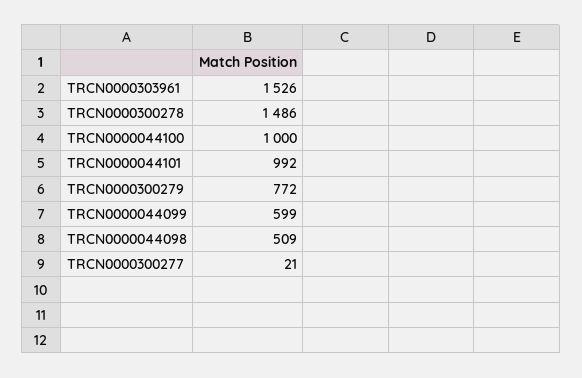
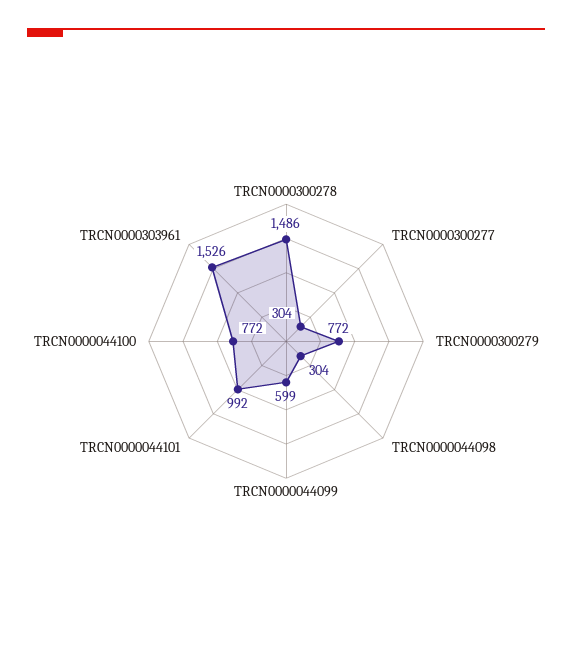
  {
    "TRCN0000303961": 1526,
    "TRCN0000300278": 1486,
-   "TRCN0000044100": 1000,
+   "TRCN0000044100": 772,
    "TRCN0000044101": 992,
    "TRCN0000300279": 772,
    "TRCN0000044099": 599,
-   "TRCN0000044098": 509,
+   "TRCN0000044098": 304,
-   "TRCN0000300277": 21
+   "TRCN0000300277": 304
  }

